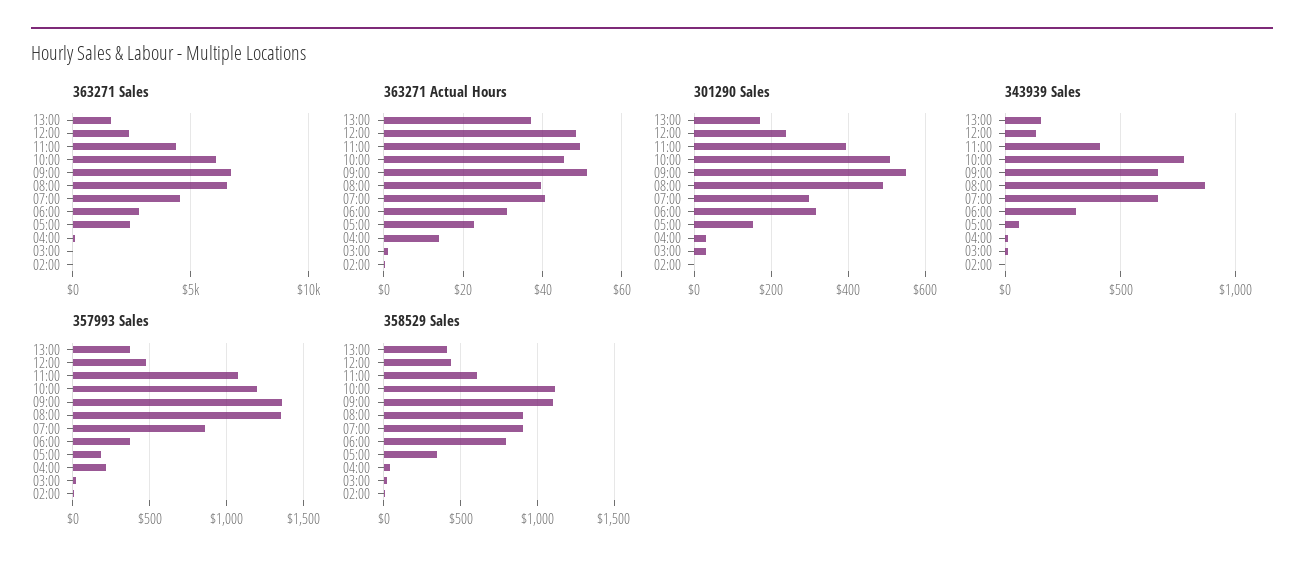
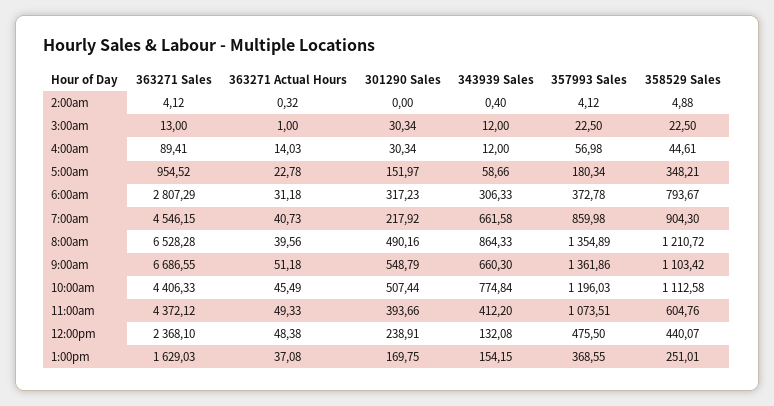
  {
    "363271 Sales": {
      "13:00": 1629.03,
      "12:00": 2368.1,
      "11:00": 4372.12,
-     "10:00": 6000,
+     "10:00": 4406.33,
      "09:00": 6686.55,
      "08:00": 6528.28,
      "07:00": 4546.15,
      "06:00": 2807.29,
-     "05:00": 2500,
+     "05:00": 954.52,
      "04:00": 89.41,
      "03:00": 13,
      "02:00": 4.12
    },
    "363271 Actual Hours": {
      "13:00": 37.08,
      "12:00": 48.38,
      "11:00": 49.33,
      "10:00": 45.49,
      "09:00": 51.18,
      "08:00": 39.56,
      "07:00": 40.73,
      "06:00": 31.18,
      "05:00": 22.78,
      "04:00": 14.03,
      "03:00": 1,
      "02:00": 0.32
    },
    "301290 Sales": {
      "13:00": 169.75,
      "12:00": 238.91,
      "11:00": 393.66,
      "10:00": 507.44,
      "09:00": 548.79,
      "08:00": 490.16,
-     "07:00": 300,
+     "07:00": 217.92,
      "06:00": 317.23,
      "05:00": 151.97,
      "04:00": 30.34,
      "03:00": 30.34,
      "02:00": 0
    },
    "343939 Sales": {
      "13:00": 154.15,
      "12:00": 132.08,
      "11:00": 412.2,
      "10:00": 774.84,
      "09:00": 660.3,
      "08:00": 864.33,
      "07:00": 661.58,
      "06:00": 306.33,
      "05:00": 58.66,
      "04:00": 12,
      "03:00": 12,
      "02:00": 0.4
    },
    "357993 Sales": {
      "13:00": 368.55,
      "12:00": 475.5,
      "11:00": 1073.51,
      "10:00": 1196.03,
      "09:00": 1361.86,
      "08:00": 1354.89,
      "07:00": 859.98,
      "06:00": 372.78,
      "05:00": 180.34,
-     "04:00": 200,
+     "04:00": 56.98,
      "03:00": 22.5,
      "02:00": 4.12
    },
    "358529 Sales": {
-     "13:00": 400,
+     "13:00": 251.01,
      "12:00": 440.07,
      "11:00": 604.76,
      "10:00": 1112.58,
      "09:00": 1103.42,
-     "08:00": 900,
+     "08:00": 1210.72,
      "07:00": 904.3,
      "06:00": 793.67,
      "05:00": 348.21,
      "04:00": 44.61,
      "03:00": 22.5,
      "02:00": 4.88
    }
  }

